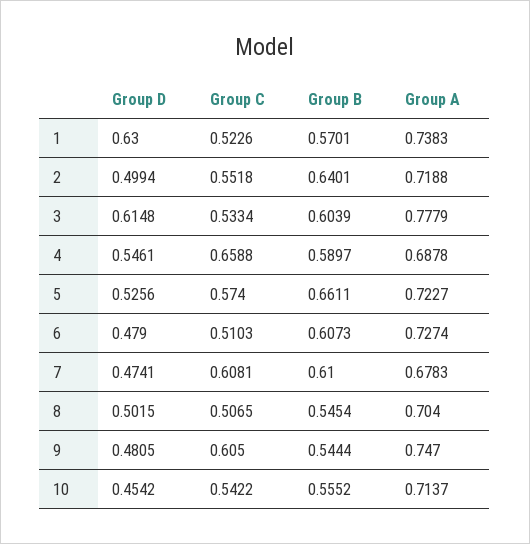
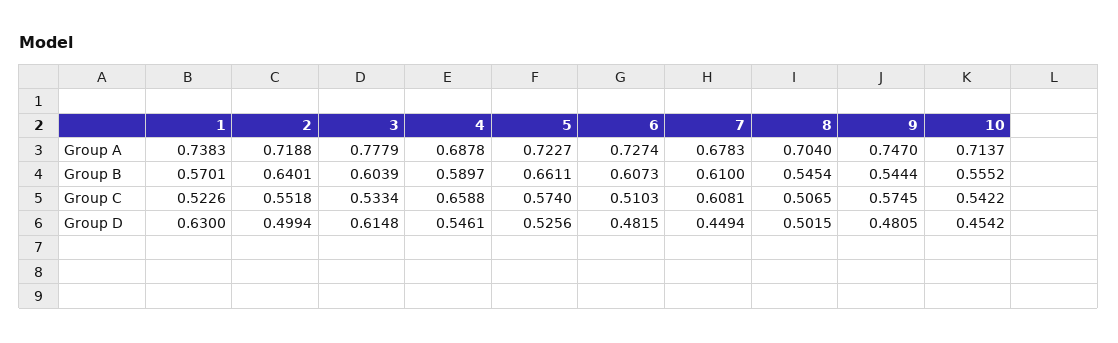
  {
    "Group D": {
      "1": 0.63,
      "2": 0.4994,
      "3": 0.6148,
      "4": 0.5461,
      "5": 0.5256,
-     "6": 0.479,
+     "6": 0.4815,
-     "7": 0.4741,
+     "7": 0.4494,
      "8": 0.5015,
      "9": 0.4805,
      "10": 0.4542
    },
    "Group C": {
      "1": 0.5226,
      "2": 0.5518,
      "3": 0.5334,
      "4": 0.6588,
      "5": 0.574,
      "6": 0.5103,
      "7": 0.6081,
      "8": 0.5065,
-     "9": 0.605,
+     "9": 0.5745,
      "10": 0.5422
    },
    "Group B": {
      "1": 0.5701,
      "2": 0.6401,
      "3": 0.6039,
      "4": 0.5897,
      "5": 0.6611,
      "6": 0.6073,
      "7": 0.61,
      "8": 0.5454,
      "9": 0.5444,
      "10": 0.5552
    },
    "Group A": {
      "1": 0.7383,
      "2": 0.7188,
      "3": 0.7779,
      "4": 0.6878,
      "5": 0.7227,
      "6": 0.7274,
      "7": 0.6783,
      "8": 0.704,
      "9": 0.747,
      "10": 0.7137
    }
  }

